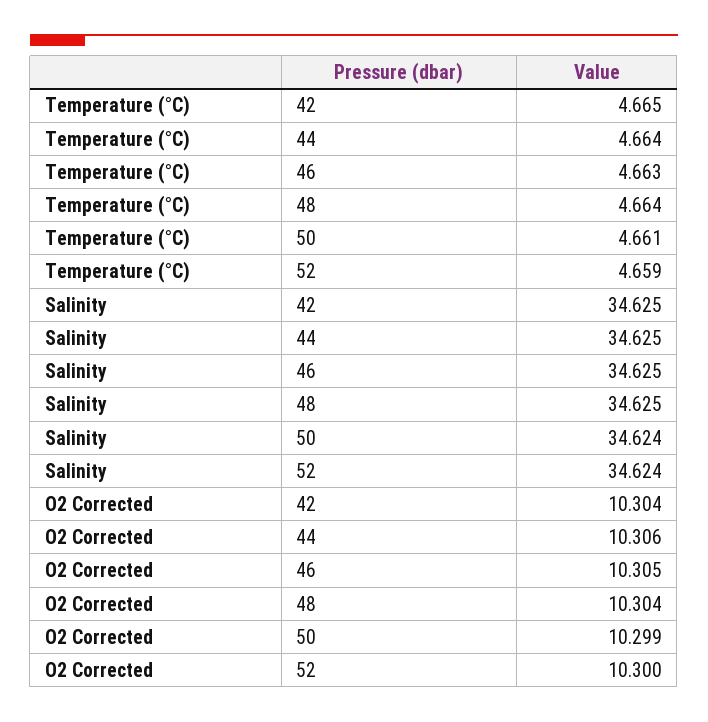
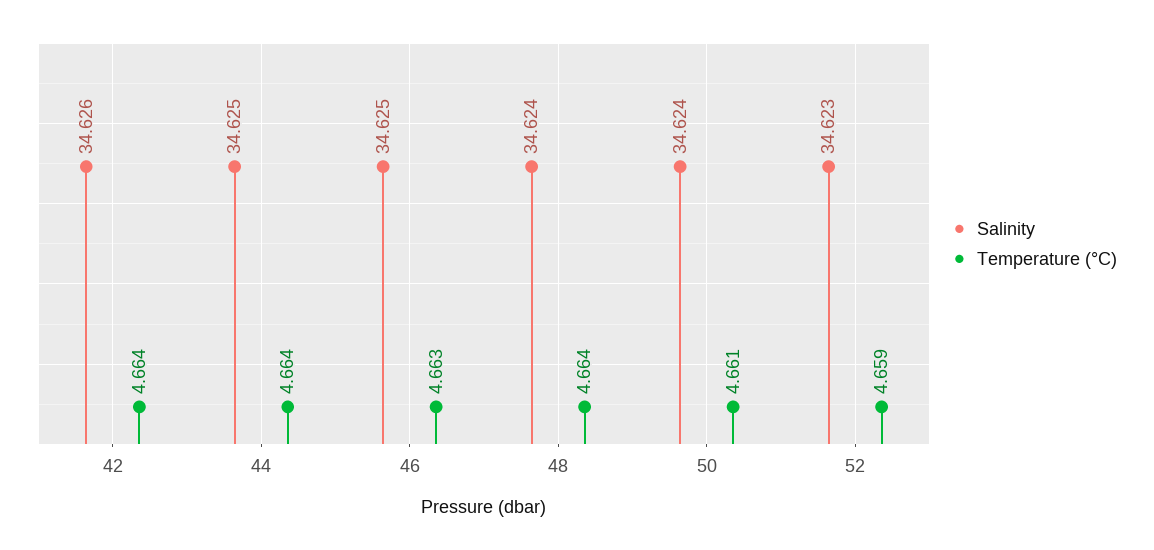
  {
    "Temperature (°C)": {
-     "42": 4.665,
+     "42": 4.664,
      "44": 4.664,
      "46": 4.663,
      "48": 4.664,
      "50": 4.661,
      "52": 4.659
    },
    "Salinity": {
-     "42": 34.625,
+     "42": 34.626,
      "44": 34.625,
      "46": 34.625,
-     "48": 34.625,
+     "48": 34.624,
      "50": 34.624,
-     "52": 34.624
+     "52": 34.623
-   },
+   }
-   "O2 Corrected": {
-     "42": 10.304,
-     "44": 10.306,
-     "46": 10.305,
-     "48": 10.304,
-     "50": 10.299,
-     "52": 10.3
-   }
  }

